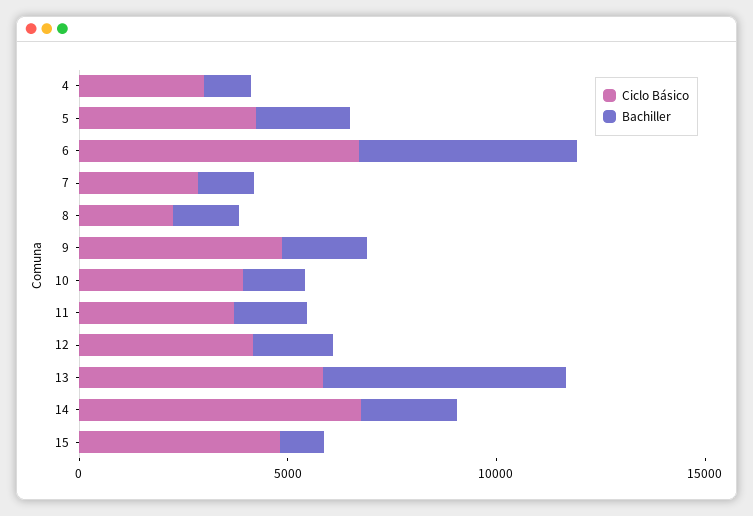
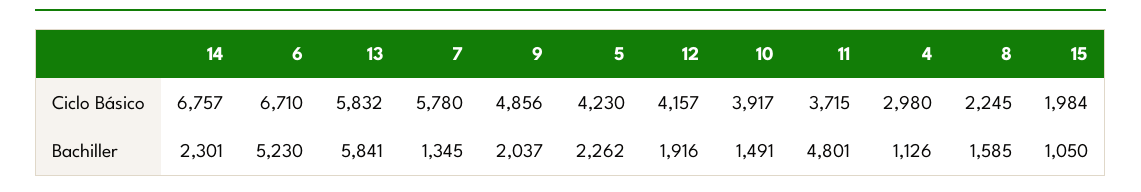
  {
    "Ciclo Básico": {
      "4": 2980,
      "5": 4230,
      "6": 6710,
-     "7": 3000,
+     "7": 5780,
      "8": 2245,
      "9": 4856,
      "10": 3917,
      "11": 3715,
      "12": 4157,
      "13": 5832,
      "14": 6757,
-     "15": 5000
+     "15": 1984
    },
    "Bachiller": {
      "4": 1126,
      "5": 2262,
      "6": 5230,
      "7": 1345,
      "8": 1585,
      "9": 2037,
      "10": 1491,
-     "11": 2000,
+     "11": 4801,
      "12": 1916,
      "13": 5841,
      "14": 2301,
      "15": 1050
    }
  }

